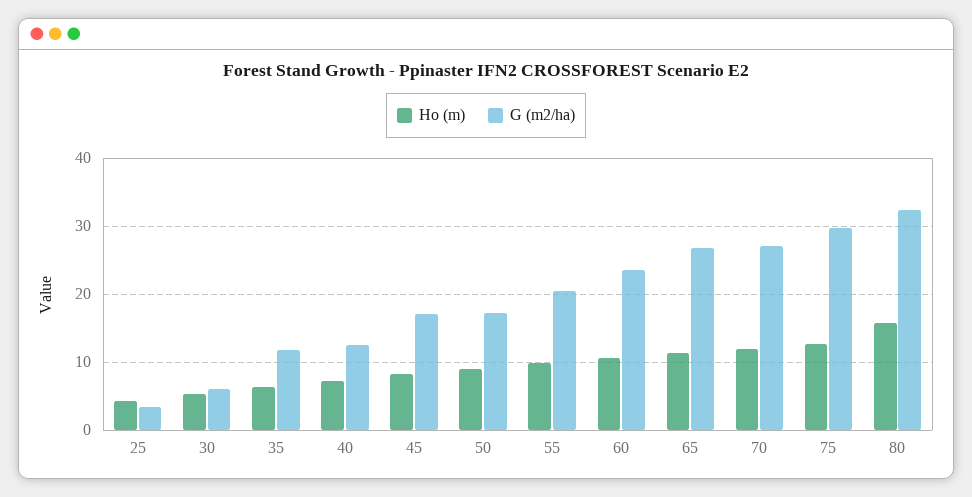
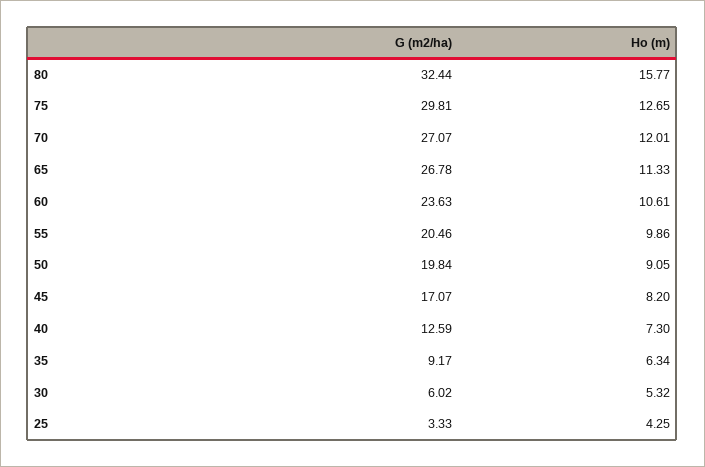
  {
    "Ho (m)": {
      "25": 4.25,
      "30": 5.32,
      "35": 6.34,
      "40": 7.3,
      "45": 8.2,
      "50": 9.05,
      "55": 9.86,
      "60": 10.61,
      "65": 11.33,
      "70": 12.01,
      "75": 12.65,
      "80": 15.77
    },
    "G (m2/ha)": {
      "25": 3.33,
      "30": 6.02,
-     "35": 12,
+     "35": 9.17,
      "40": 12.59,
      "45": 17.07,
-     "50": 17,
+     "50": 19.84,
      "55": 20.46,
      "60": 23.63,
      "65": 26.78,
      "70": 27.07,
      "75": 29.81,
      "80": 32.44
    }
  }

